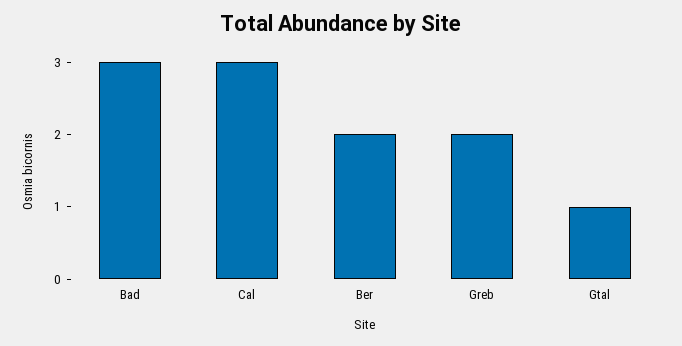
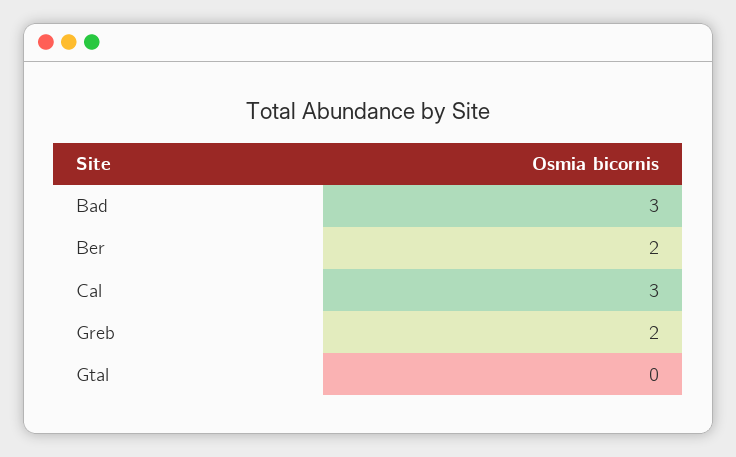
  {
    "Bad": 3,
    "Cal": 3,
    "Ber": 2,
    "Greb": 2,
-   "Gtal": 1
+   "Gtal": 0
  }

